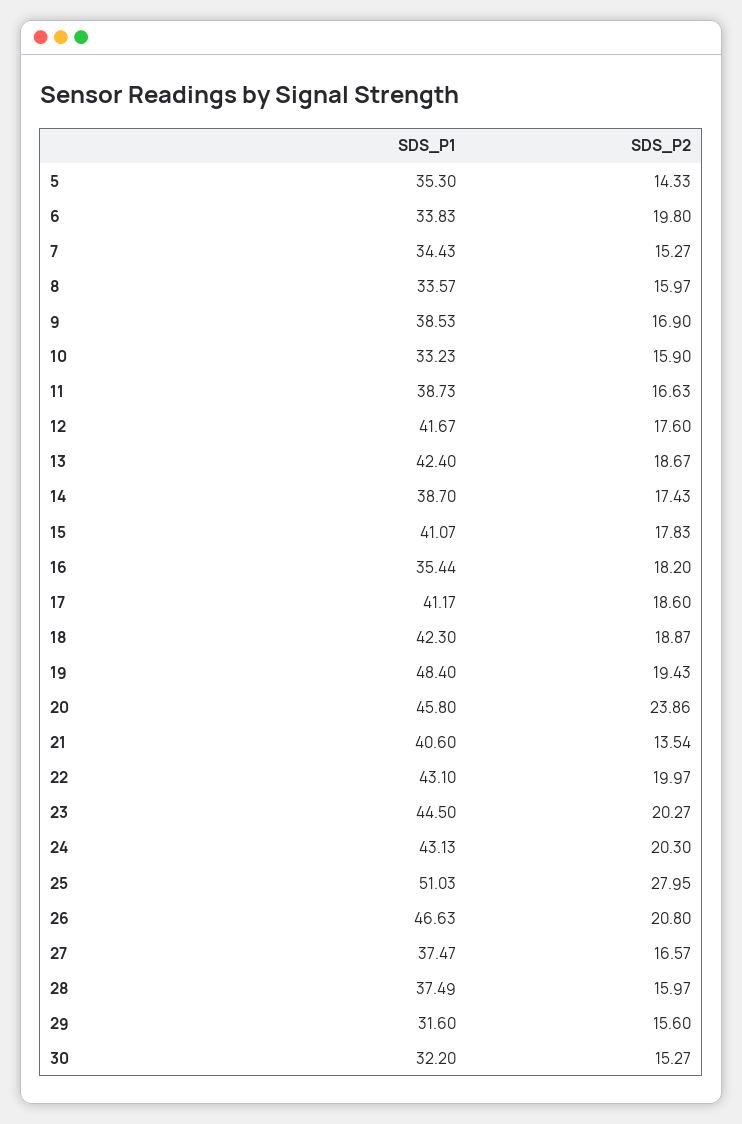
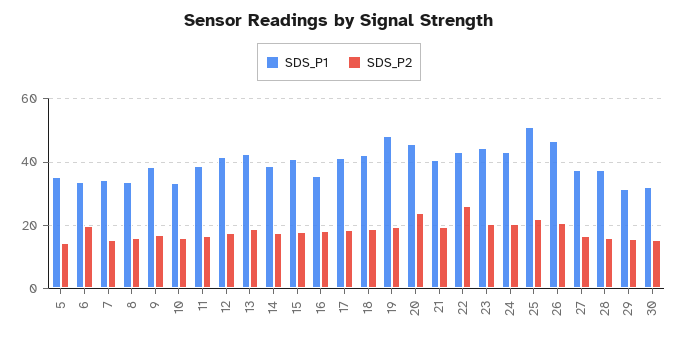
  {
    "SDS_P1": {
      "5": 35.3,
      "6": 33.83,
      "7": 34.43,
      "8": 33.57,
      "9": 38.53,
      "10": 33.23,
      "11": 38.73,
      "12": 41.67,
      "13": 42.4,
      "14": 38.7,
      "15": 41.07,
      "16": 35.44,
      "17": 41.17,
      "18": 42.3,
      "19": 48.4,
      "20": 45.8,
      "21": 40.6,
      "22": 43.1,
      "23": 44.5,
      "24": 43.13,
      "25": 51.03,
      "26": 46.63,
      "27": 37.47,
      "28": 37.49,
      "29": 31.6,
      "30": 32.2
    },
    "SDS_P2": {
      "5": 14.33,
      "6": 19.8,
      "7": 15.27,
      "8": 15.97,
      "9": 16.9,
      "10": 15.9,
      "11": 16.63,
      "12": 17.6,
      "13": 18.67,
      "14": 17.43,
      "15": 17.83,
      "16": 18.2,
      "17": 18.6,
      "18": 18.87,
      "19": 19.43,
      "20": 23.86,
-     "21": 13.54,
+     "21": 20,
-     "22": 19.97,
+     "22": 26,
      "23": 20.27,
      "24": 20.3,
-     "25": 27.95,
+     "25": 22,
      "26": 20.8,
      "27": 16.57,
      "28": 15.97,
      "29": 15.6,
      "30": 15.27
    }
  }

